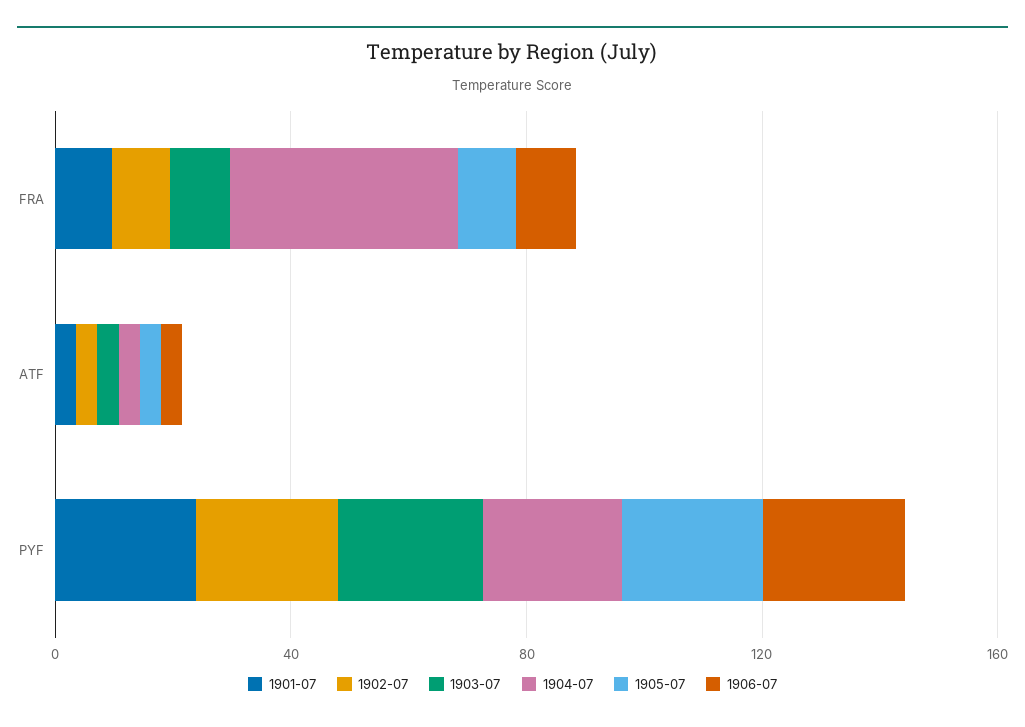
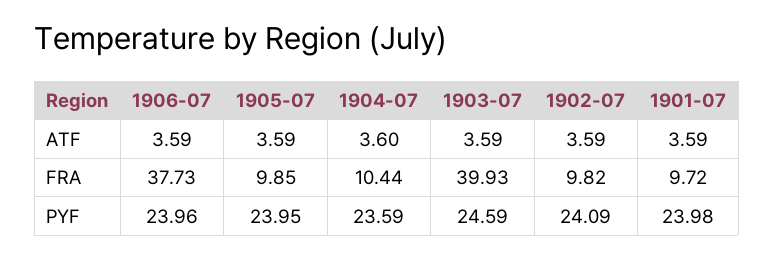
  {
    "1901-07": {
      "FRA": 9.72,
      "ATF": 3.59,
      "PYF": 23.98
    },
    "1902-07": {
      "FRA": 9.82,
      "ATF": 3.59,
      "PYF": 24.09
    },
    "1903-07": {
-     "FRA": 10,
+     "FRA": 39.93,
      "ATF": 3.59,
      "PYF": 24.59
    },
    "1904-07": {
-     "FRA": 40,
+     "FRA": 10.44,
      "ATF": 3.6,
      "PYF": 23.59
    },
    "1905-07": {
      "FRA": 9.85,
      "ATF": 3.59,
      "PYF": 23.95
    },
    "1906-07": {
-     "FRA": 10,
+     "FRA": 37.73,
      "ATF": 3.59,
      "PYF": 23.96
    }
  }

